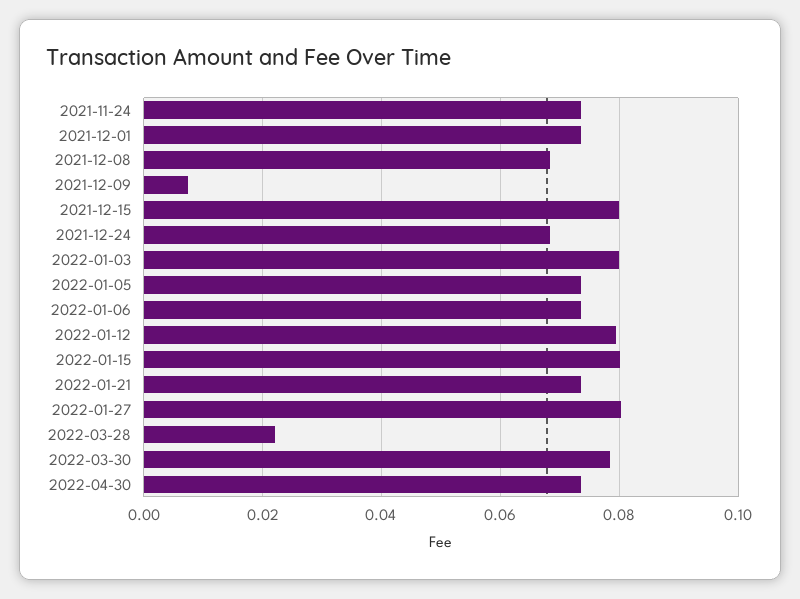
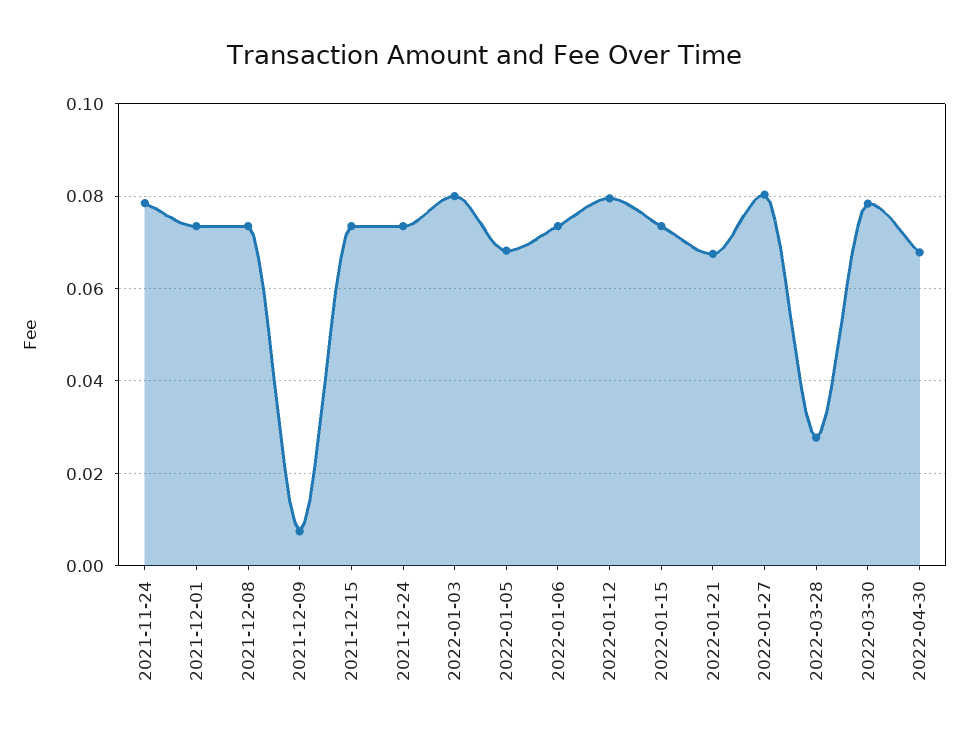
  {
-   "2021-11-24": 0.074,
+   "2021-11-24": 0.078,
    "2021-12-01": 0.074,
-   "2021-12-08": 0.068,
+   "2021-12-08": 0.074,
    "2021-12-09": 0.008,
-   "2021-12-15": 0.08,
+   "2021-12-15": 0.074,
-   "2021-12-24": 0.068,
+   "2021-12-24": 0.074,
    "2022-01-03": 0.08,
-   "2022-01-05": 0.074,
+   "2022-01-05": 0.068,
    "2022-01-06": 0.074,
    "2022-01-12": 0.08,
-   "2022-01-15": 0.08,
+   "2022-01-15": 0.074,
-   "2022-01-21": 0.074,
+   "2022-01-21": 0.068,
    "2022-01-27": 0.08,
-   "2022-03-28": 0.022,
+   "2022-03-28": 0.028,
    "2022-03-30": 0.078,
-   "2022-04-30": 0.074
+   "2022-04-30": 0.068
  }

